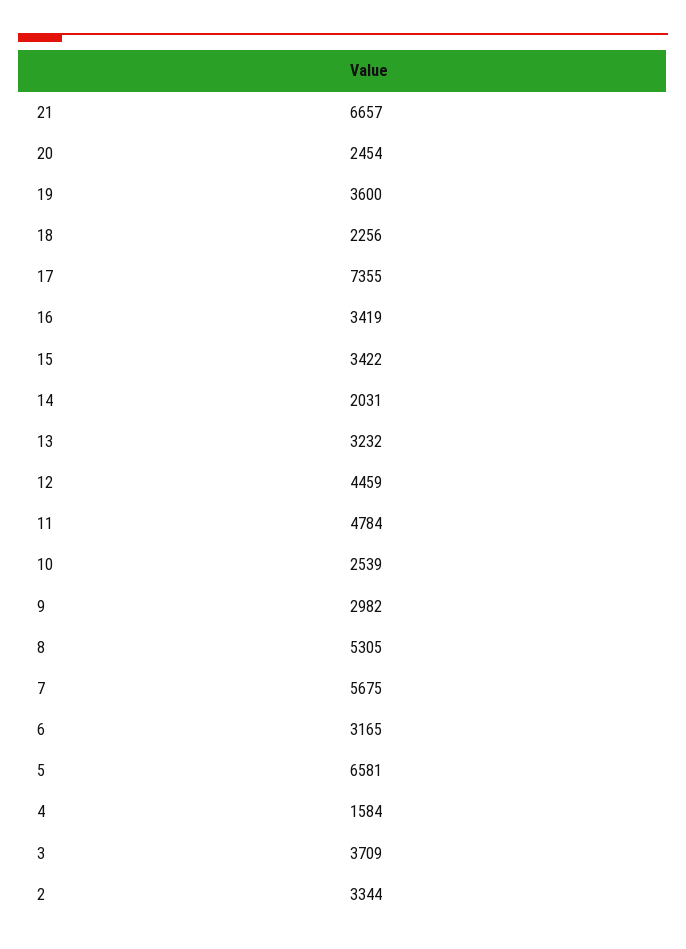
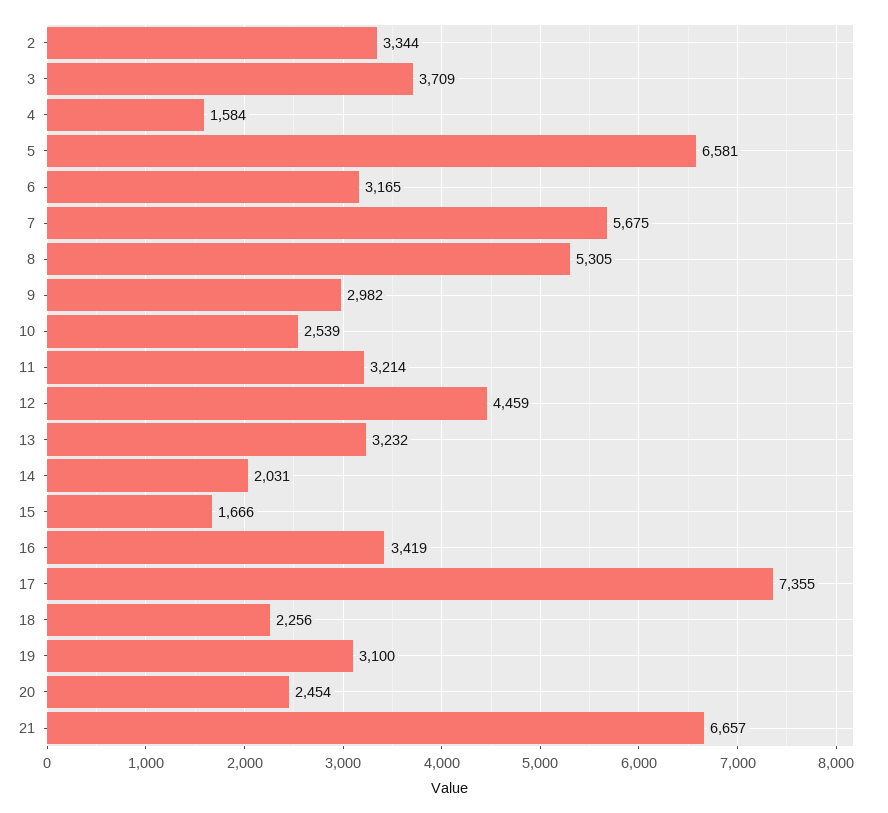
  {
    "21": 6657,
    "20": 2454,
-   "19": 3600,
+   "19": 3100,
    "18": 2256,
    "17": 7355,
    "16": 3419,
-   "15": 3422,
+   "15": 1666,
    "14": 2031,
    "13": 3232,
    "12": 4459,
-   "11": 4784,
+   "11": 3214,
    "10": 2539,
    "9": 2982,
    "8": 5305,
    "7": 5675,
    "6": 3165,
    "5": 6581,
    "4": 1584,
    "3": 3709,
    "2": 3344
  }

